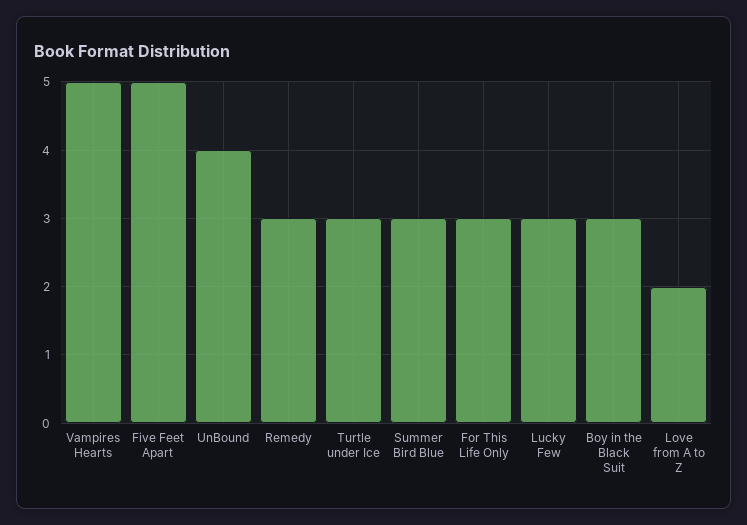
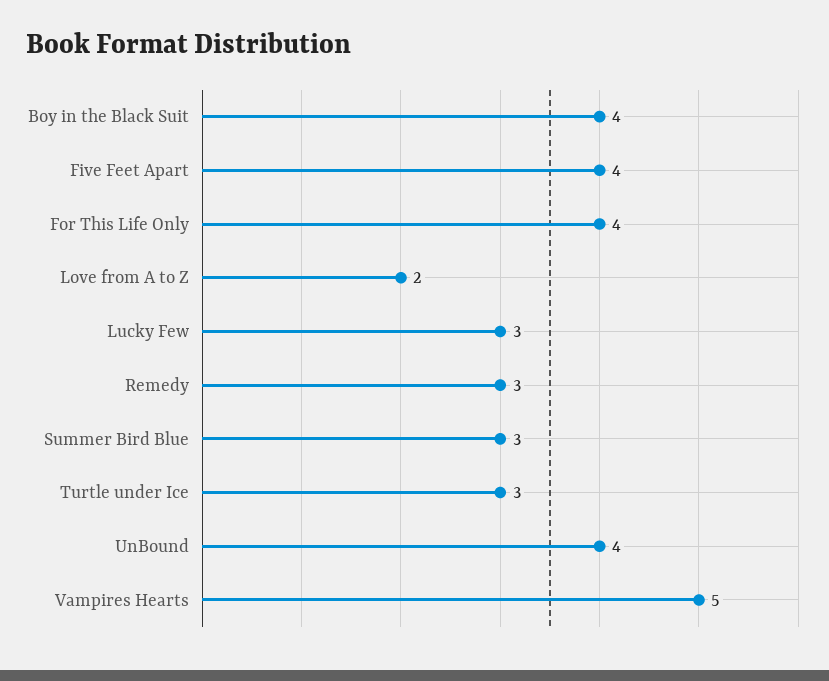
  {
    "Vampires Hearts": 5,
-   "Five Feet Apart": 5,
+   "Five Feet Apart": 4,
    "UnBound": 4,
    "Remedy": 3,
    "Turtle under Ice": 3,
    "Summer Bird Blue": 3,
-   "For This Life Only": 3,
+   "For This Life Only": 4,
    "Lucky Few": 3,
-   "Boy in the Black Suit": 3,
+   "Boy in the Black Suit": 4,
    "Love from A to Z": 2
  }

